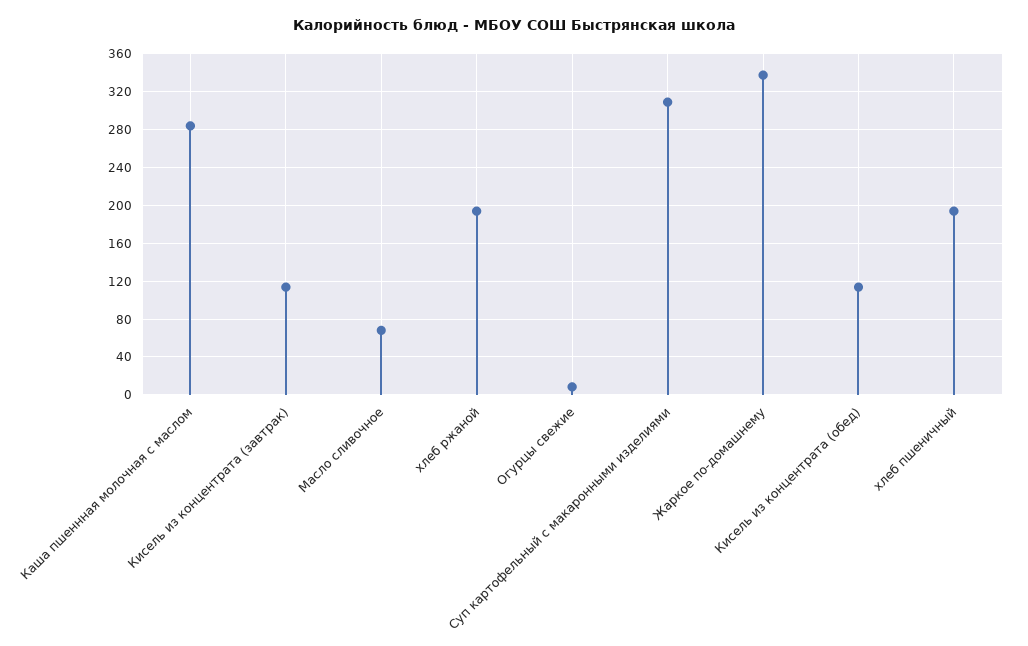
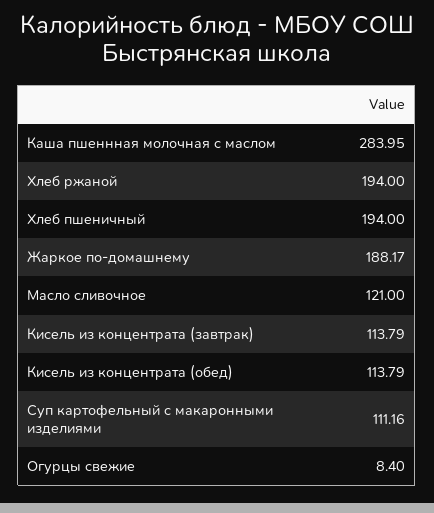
  {
    "Каша пшеннная молочная с маслом": 283.95,
    "Кисель из концентрата (завтрак)": 113.79,
-   "Масло сливочное": 70,
+   "Масло сливочное": 121,
    "хлеб ржаной": 194,
    "Огурцы свежие": 8.4,
-   "Суп картофельный с макаронными изделиями": 310,
+   "Суп картофельный с макаронными изделиями": 111.16,
-   "Жаркое по-домашнему": 340,
+   "Жаркое по-домашнему": 188.17,
    "Кисель из концентрата (обед)": 113.79,
    "хлеб пшеничный": 194
  }

